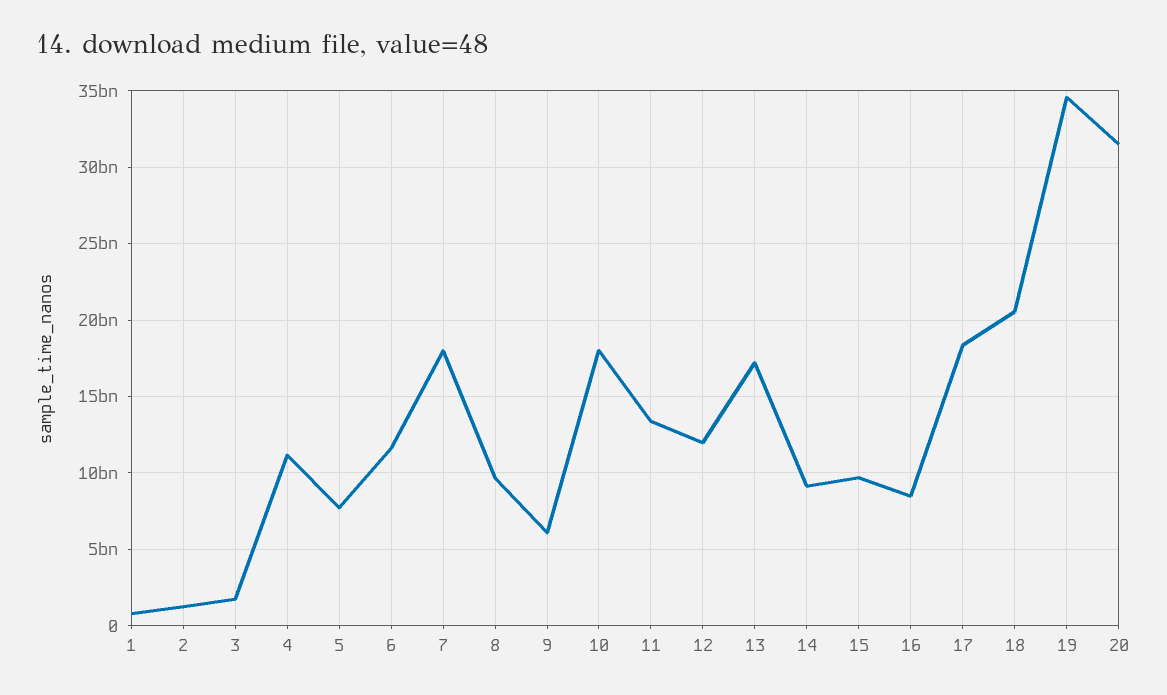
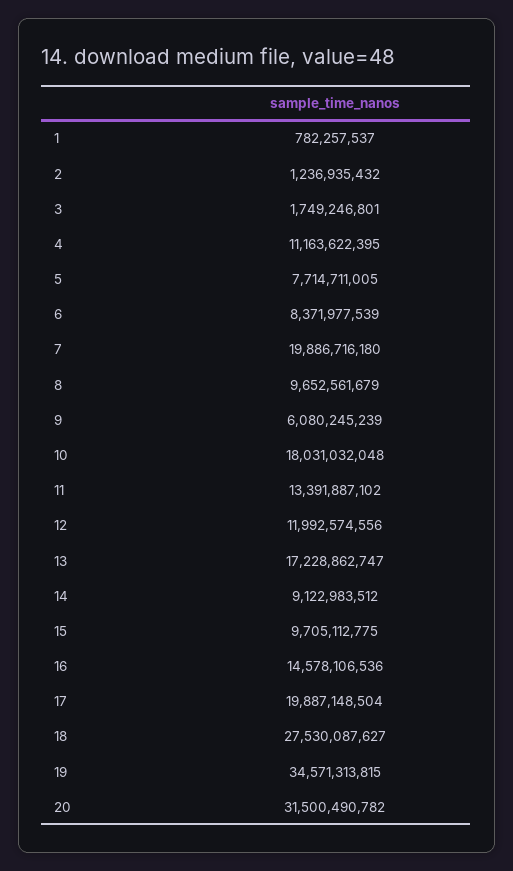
  {
    "1": 782257537,
    "2": 1236935432,
    "3": 1749246801,
    "4": 11163622395,
    "5": 7714711005,
-   "6": 11500000000,
+   "6": 8371977539,
-   "7": 18000000000,
+   "7": 19886716180,
    "8": 9652561679,
    "9": 6080245239,
    "10": 18031032048,
    "11": 13391887102,
    "12": 11992574556,
    "13": 17228862747,
    "14": 9122983512,
    "15": 9705112775,
-   "16": 8500000000,
+   "16": 14578106536,
-   "17": 18500000000,
+   "17": 19887148504,
-   "18": 20500000000,
+   "18": 27530087627,
    "19": 34571313815,
    "20": 31500490782
  }

